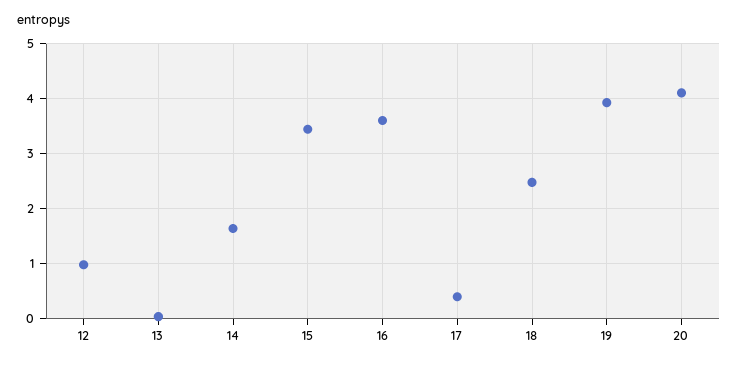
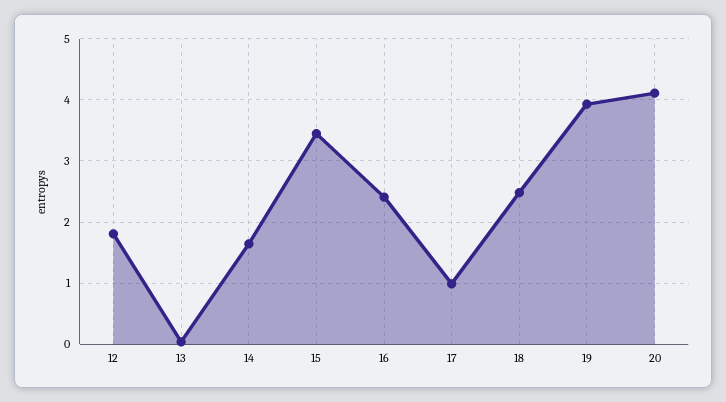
  {
-   "12": 1,
+   "12": 1.8,
    "13": 0,
    "14": 1.6,
    "15": 3.4,
-   "16": 3.6,
+   "16": 2.4,
-   "17": 0.4,
+   "17": 1,
    "18": 2.5,
    "19": 3.9,
    "20": 4.1
  }

